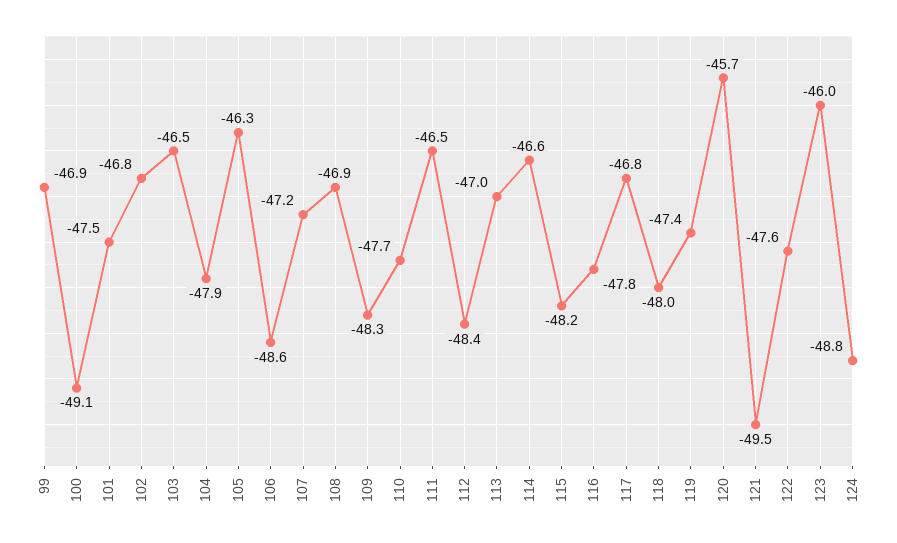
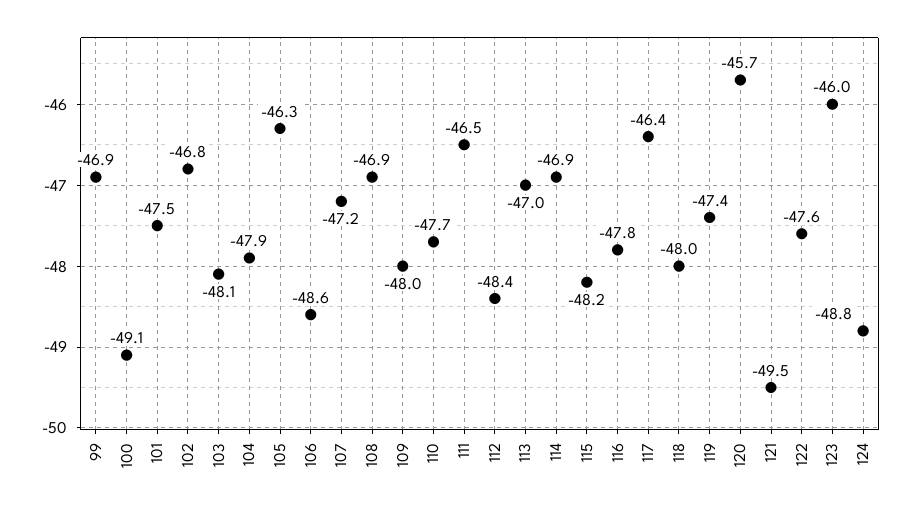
  {
    "99": -46.9,
    "100": -49.1,
    "101": -47.5,
    "102": -46.8,
-   "103": -46.5,
+   "103": -48.1,
    "104": -47.9,
    "105": -46.3,
    "106": -48.6,
    "107": -47.2,
    "108": -46.9,
-   "109": -48.3,
+   "109": -48,
    "110": -47.7,
    "111": -46.5,
    "112": -48.4,
    "113": -47,
-   "114": -46.6,
+   "114": -46.9,
    "115": -48.2,
    "116": -47.8,
-   "117": -46.8,
+   "117": -46.4,
    "118": -48,
    "119": -47.4,
    "120": -45.7,
    "121": -49.5,
    "122": -47.6,
    "123": -46,
    "124": -48.8
  }

